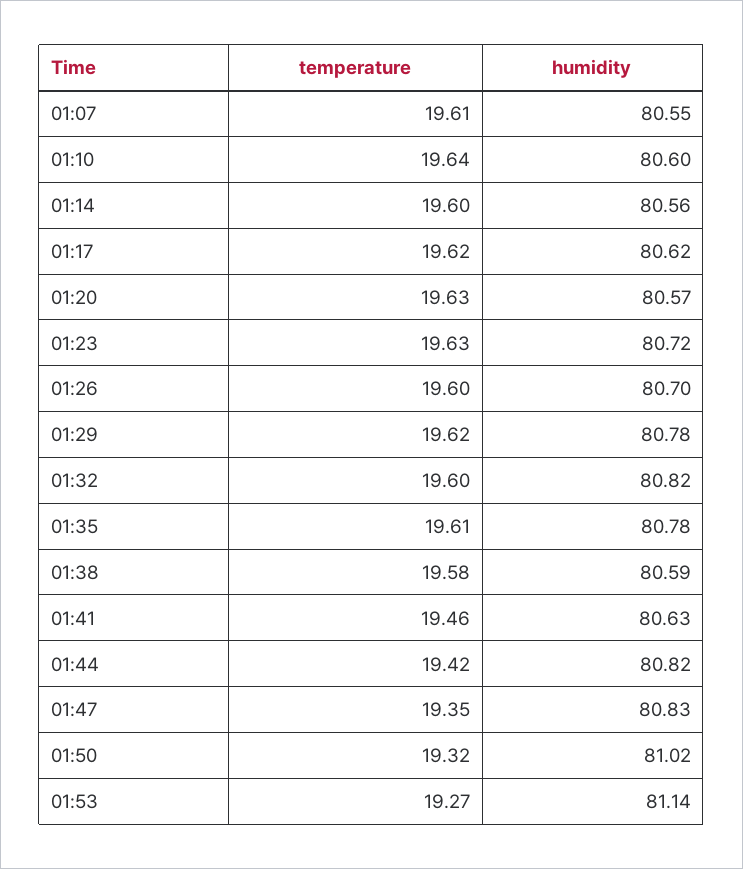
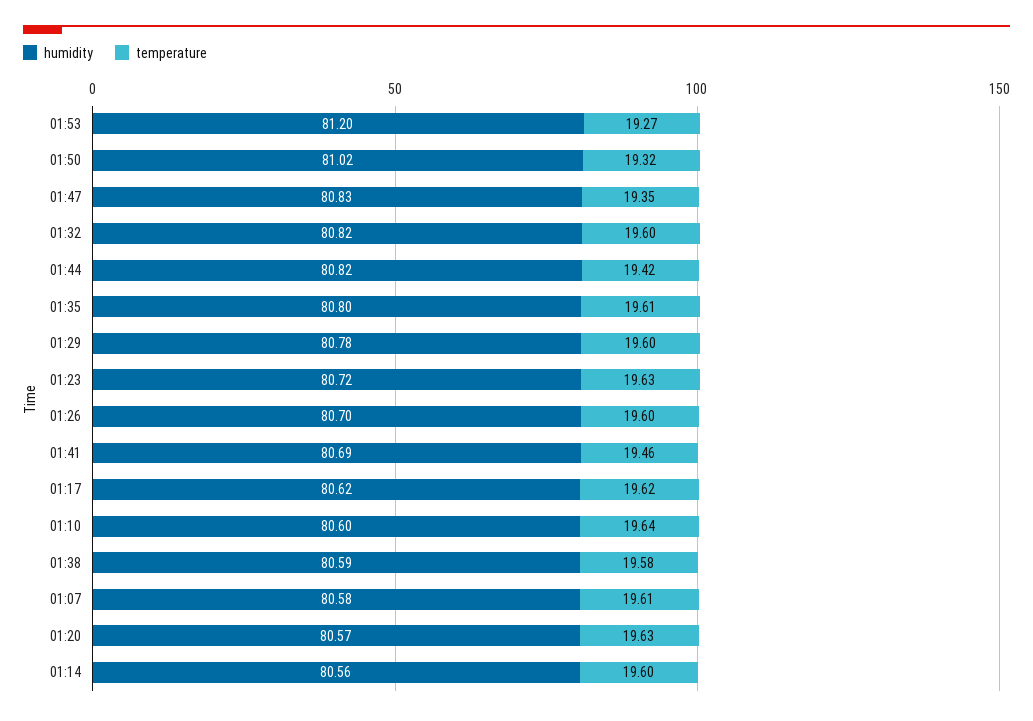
  {
    "temperature": {
      "01:07": 19.61,
      "01:10": 19.64,
      "01:14": 19.6,
      "01:17": 19.62,
      "01:20": 19.63,
      "01:23": 19.63,
      "01:26": 19.6,
-     "01:29": 19.62,
+     "01:29": 19.6,
      "01:32": 19.6,
      "01:35": 19.61,
      "01:38": 19.58,
      "01:41": 19.46,
      "01:44": 19.42,
      "01:47": 19.35,
      "01:50": 19.32,
      "01:53": 19.27
    },
    "humidity": {
-     "01:07": 80.55,
+     "01:07": 80.58,
      "01:10": 80.6,
      "01:14": 80.56,
      "01:17": 80.62,
      "01:20": 80.57,
      "01:23": 80.72,
      "01:26": 80.7,
      "01:29": 80.78,
      "01:32": 80.82,
-     "01:35": 80.78,
+     "01:35": 80.8,
      "01:38": 80.59,
-     "01:41": 80.63,
+     "01:41": 80.69,
      "01:44": 80.82,
      "01:47": 80.83,
      "01:50": 81.02,
-     "01:53": 81.14
+     "01:53": 81.2
    }
  }

